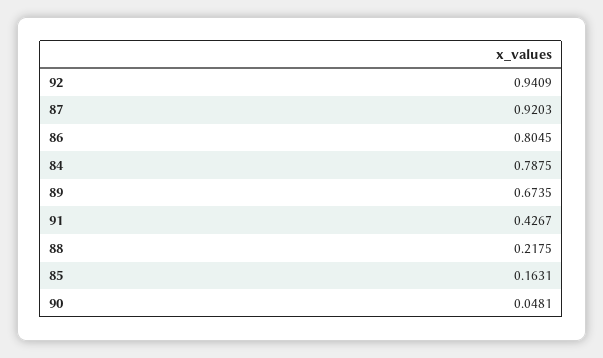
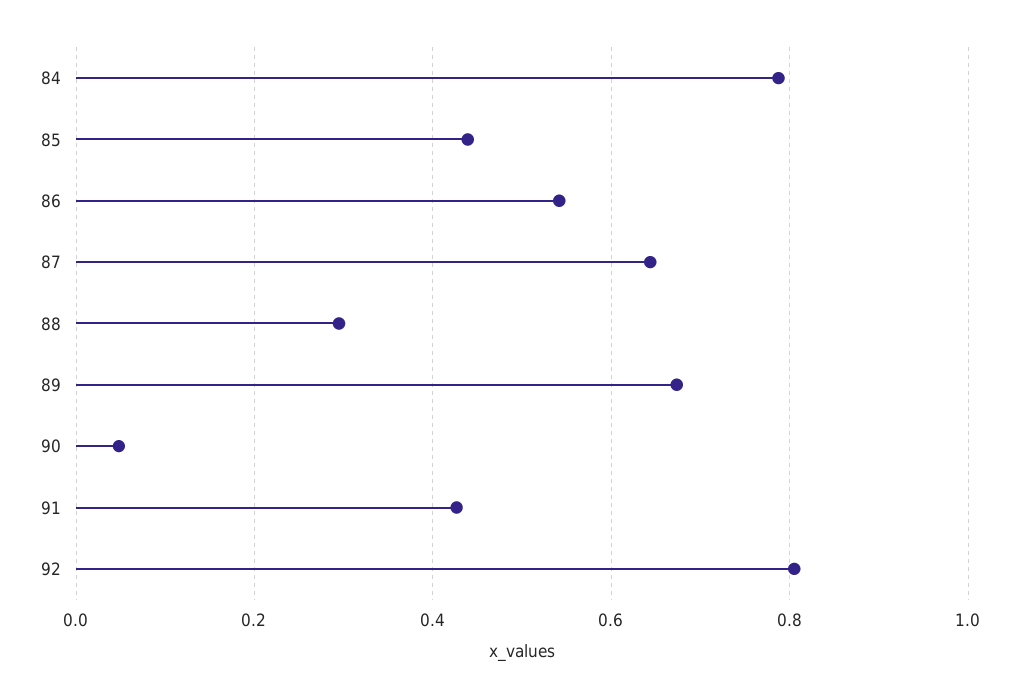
  {
-   "92": 0.9409,
+   "92": 0.8,
-   "87": 0.9203,
+   "87": 0.64,
-   "86": 0.8045,
+   "86": 0.54,
    "84": 0.7875,
    "89": 0.6735,
    "91": 0.4267,
-   "88": 0.2175,
+   "88": 0.3,
-   "85": 0.1631,
+   "85": 0.44,
    "90": 0.0481
  }

